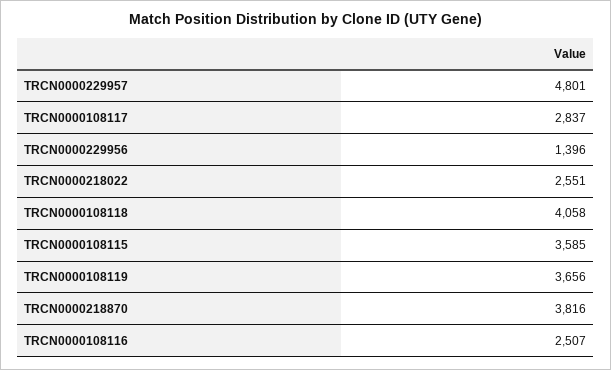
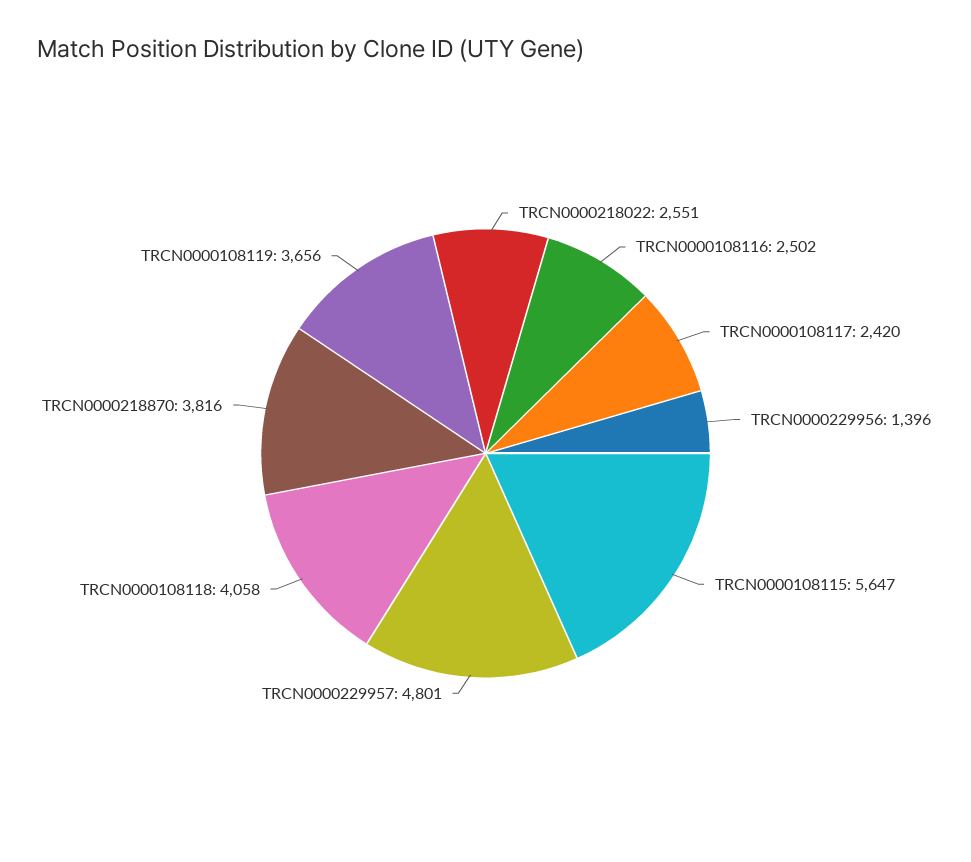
  {
    "TRCN0000229957": 4801,
-   "TRCN0000108117": 2837,
+   "TRCN0000108117": 2420,
    "TRCN0000229956": 1396,
    "TRCN0000218022": 2551,
    "TRCN0000108118": 4058,
-   "TRCN0000108115": 3585,
+   "TRCN0000108115": 5647,
    "TRCN0000108119": 3656,
    "TRCN0000218870": 3816,
-   "TRCN0000108116": 2507
+   "TRCN0000108116": 2502
  }

